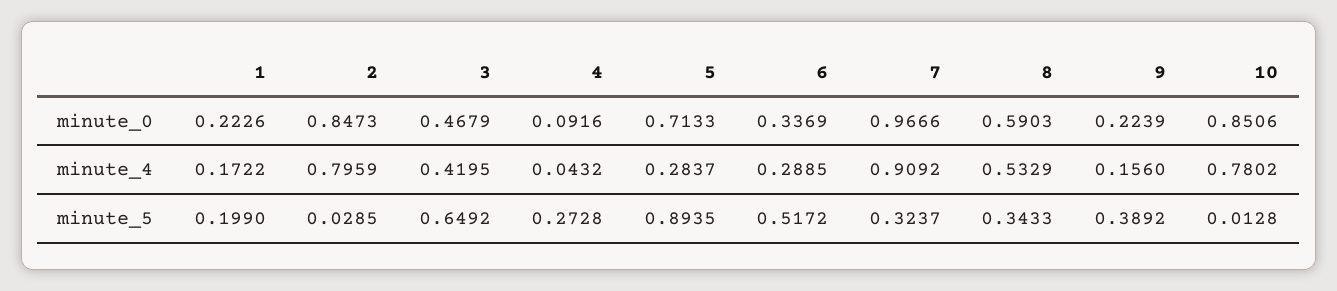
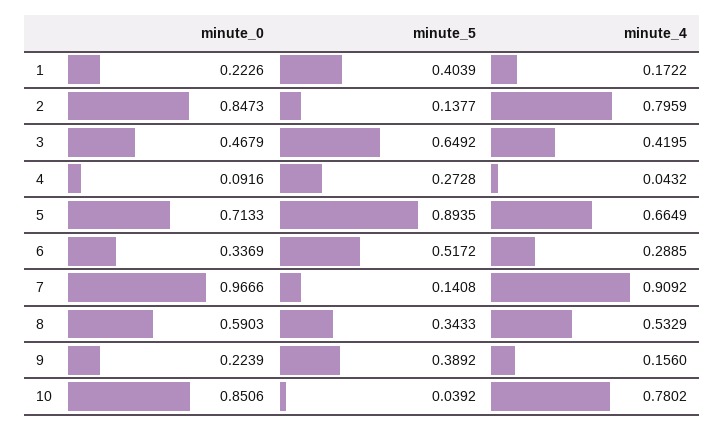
  {
    "1": {
      "minute_0": 0.2226,
      "minute_4": 0.1722,
-     "minute_5": 0.199
+     "minute_5": 0.4039
    },
    "2": {
      "minute_0": 0.8473,
      "minute_4": 0.7959,
-     "minute_5": 0.0285
+     "minute_5": 0.1377
    },
    "3": {
      "minute_0": 0.4679,
      "minute_4": 0.4195,
      "minute_5": 0.6492
    },
    "4": {
      "minute_0": 0.0916,
      "minute_4": 0.0432,
      "minute_5": 0.2728
    },
    "5": {
      "minute_0": 0.7133,
-     "minute_4": 0.2837,
+     "minute_4": 0.6649,
      "minute_5": 0.8935
    },
    "6": {
      "minute_0": 0.3369,
      "minute_4": 0.2885,
      "minute_5": 0.5172
    },
    "7": {
      "minute_0": 0.9666,
      "minute_4": 0.9092,
-     "minute_5": 0.3237
+     "minute_5": 0.1408
    },
    "8": {
      "minute_0": 0.5903,
      "minute_4": 0.5329,
      "minute_5": 0.3433
    },
    "9": {
      "minute_0": 0.2239,
      "minute_4": 0.156,
      "minute_5": 0.3892
    },
    "10": {
      "minute_0": 0.8506,
      "minute_4": 0.7802,
-     "minute_5": 0.0128
+     "minute_5": 0.0392
    }
  }

